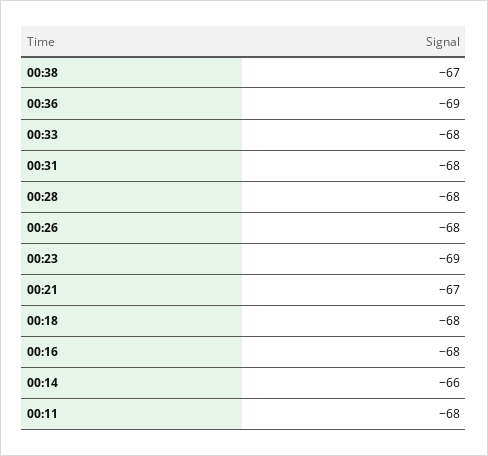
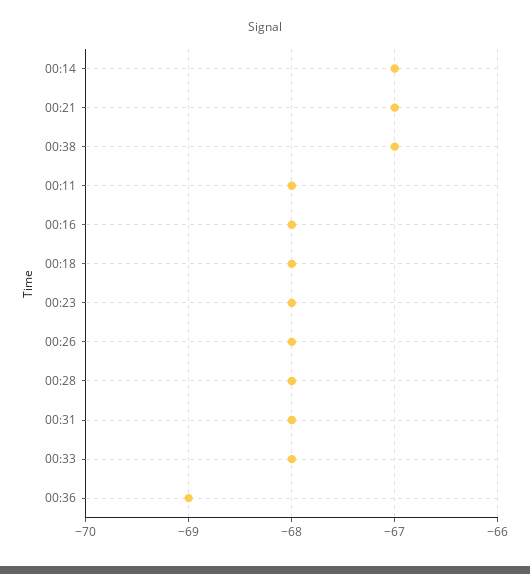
  {
    "00:38": -67,
    "00:36": -69,
    "00:33": -68,
    "00:31": -68,
    "00:28": -68,
    "00:26": -68,
-   "00:23": -69,
+   "00:23": -68,
    "00:21": -67,
    "00:18": -68,
    "00:16": -68,
-   "00:14": -66,
+   "00:14": -67,
    "00:11": -68
  }

